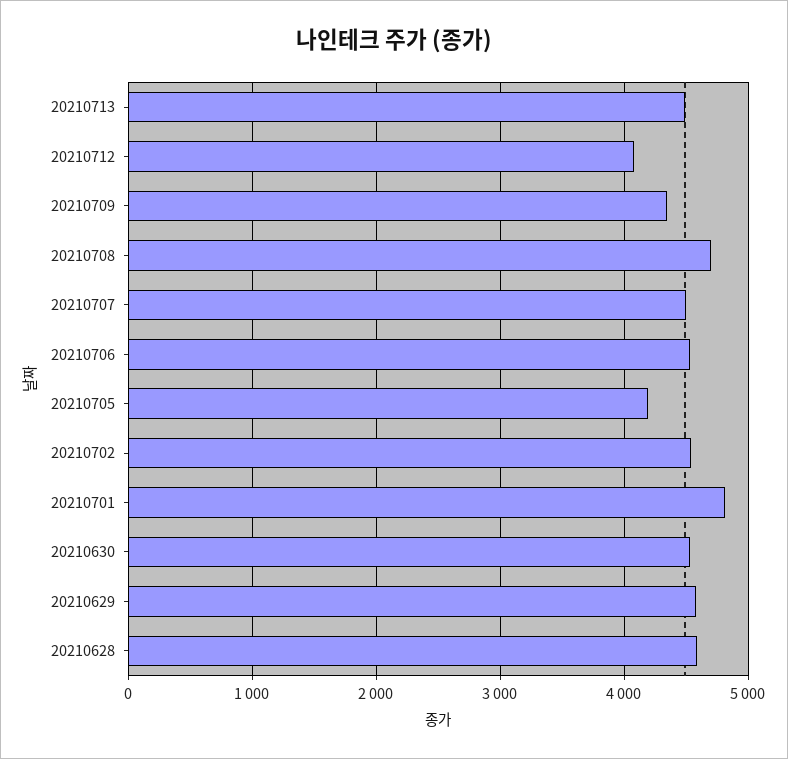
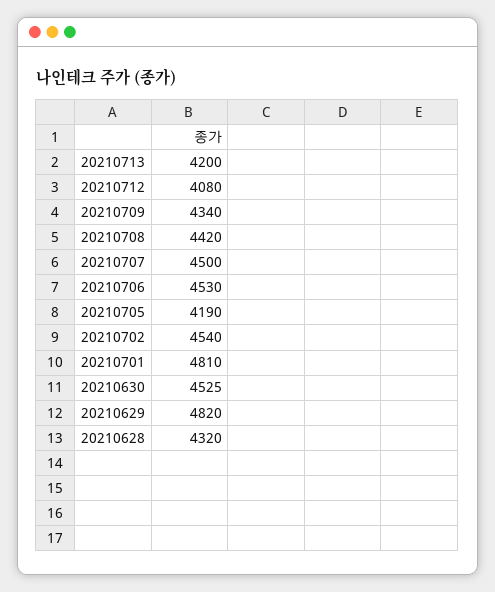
  {
-   "20210713": 4500,
+   "20210713": 4200,
    "20210712": 4080,
    "20210709": 4340,
-   "20210708": 4700,
+   "20210708": 4420,
    "20210707": 4500,
    "20210706": 4530,
    "20210705": 4190,
    "20210702": 4540,
    "20210701": 4810,
    "20210630": 4525,
-   "20210629": 4600,
+   "20210629": 4820,
-   "20210628": 4600
+   "20210628": 4320
  }

